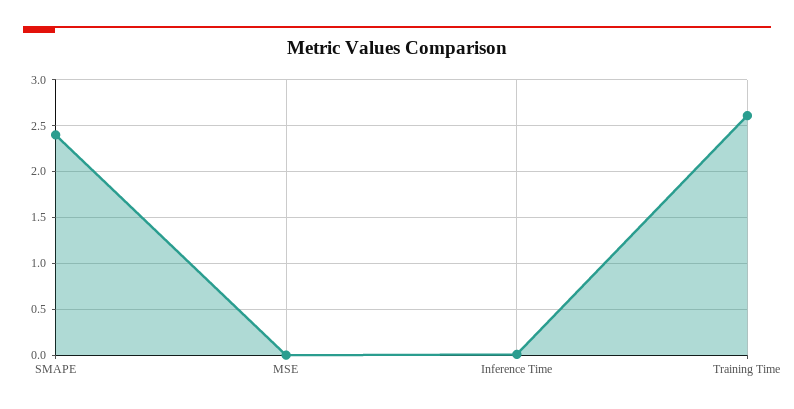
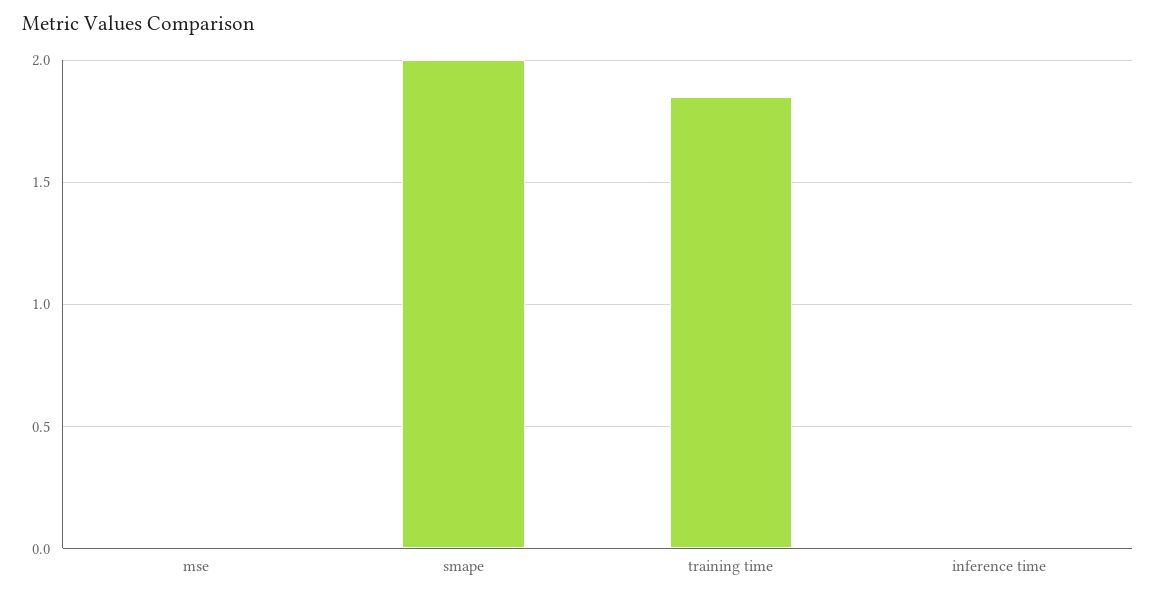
  {
-   "SMAPE": 2.4,
+   "SMAPE": 2,
    "MSE": 0,
    "Inference Time": 0,
-   "Training Time": 2.6
+   "Training Time": 1.85
  }

